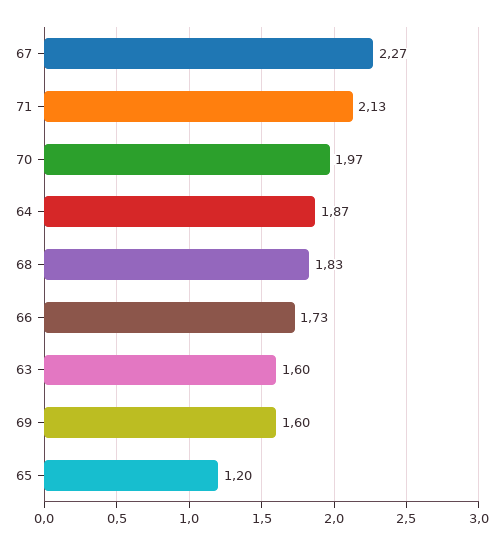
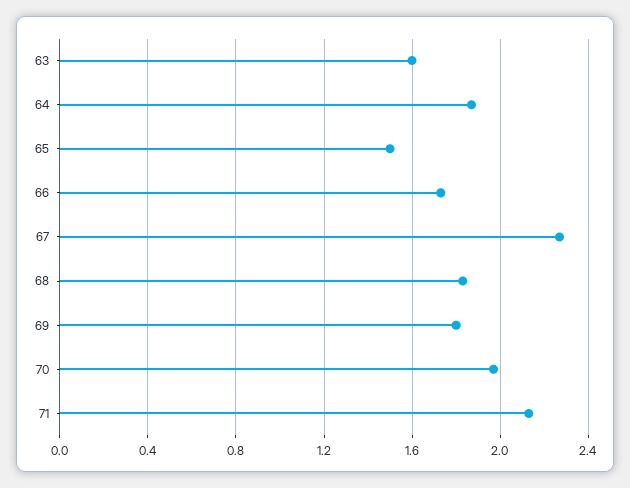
  {
    "67": 2.27,
    "71": 2.13,
    "70": 1.97,
    "64": 1.87,
    "68": 1.83,
    "66": 1.73,
    "63": 1.6,
-   "69": 1.6,
+   "69": 1.8,
-   "65": 1.2
+   "65": 1.5
  }

